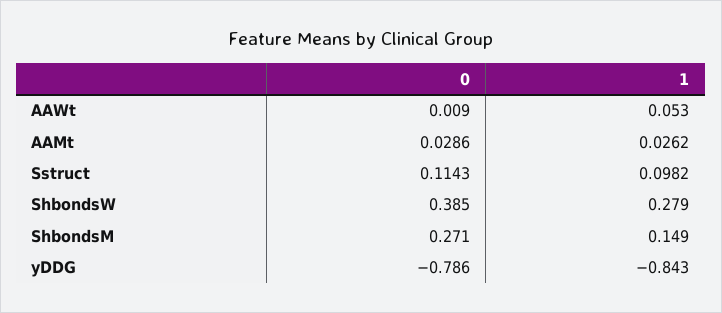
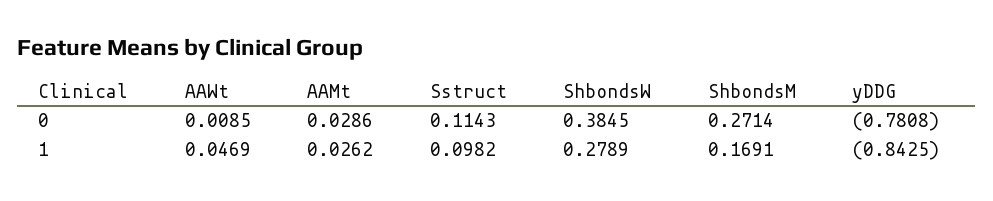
  {
    "0": {
      "AAWt": 0.0085,
      "AAMt": 0.0286,
      "Sstruct": 0.1143,
      "ShbondsW": 0.3845,
      "ShbondsM": 0.2714,
-     "yDDG": -0.786
+     "yDDG": -0.7808
    },
    "1": {
-     "AAWt": 0.053,
+     "AAWt": 0.0469,
      "AAMt": 0.0262,
      "Sstruct": 0.0982,
      "ShbondsW": 0.2789,
-     "ShbondsM": 0.149,
+     "ShbondsM": 0.1691,
      "yDDG": -0.8425
    }
  }

